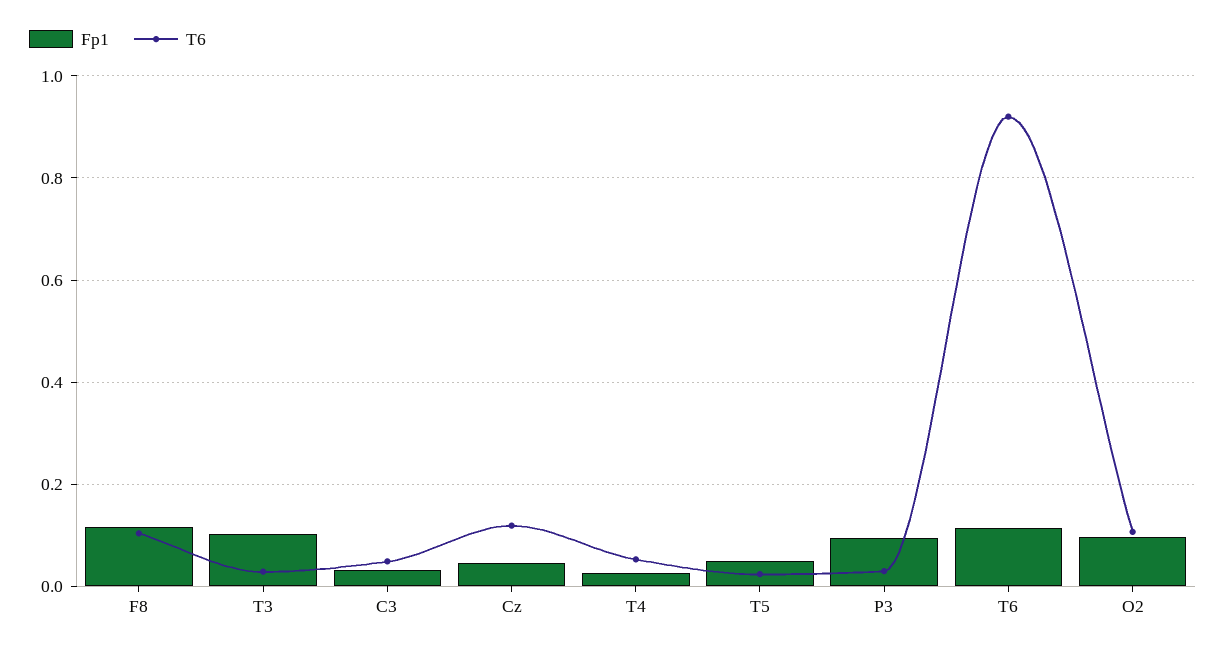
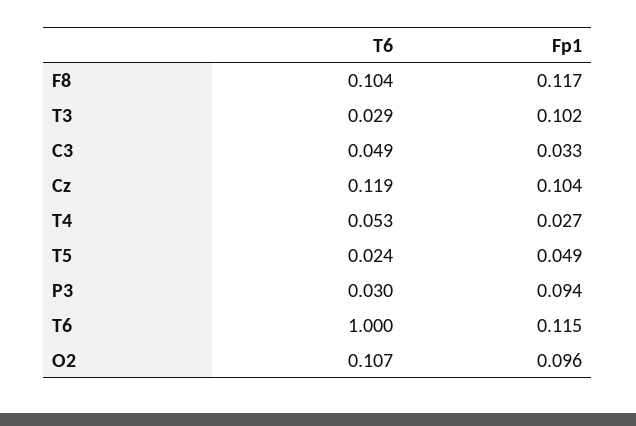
  {
    "Fp1": {
      "F8": 0.117,
      "T3": 0.102,
      "C3": 0.033,
-     "Cz": 0.04,
+     "Cz": 0.104,
      "T4": 0.027,
      "T5": 0.049,
      "P3": 0.094,
      "T6": 0.115,
      "O2": 0.096
    },
    "T6": {
      "F8": 0.104,
      "T3": 0.029,
      "C3": 0.049,
      "Cz": 0.119,
      "T4": 0.053,
      "T5": 0.024,
      "P3": 0.03,
-     "T6": 0.92,
+     "T6": 1,
      "O2": 0.107
    }
  }

